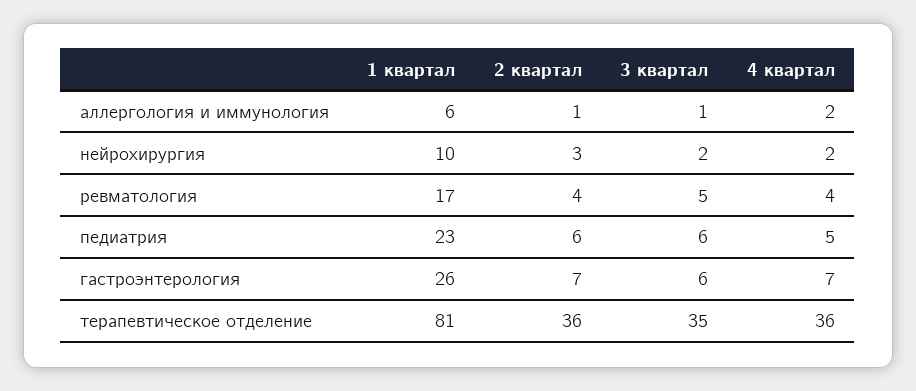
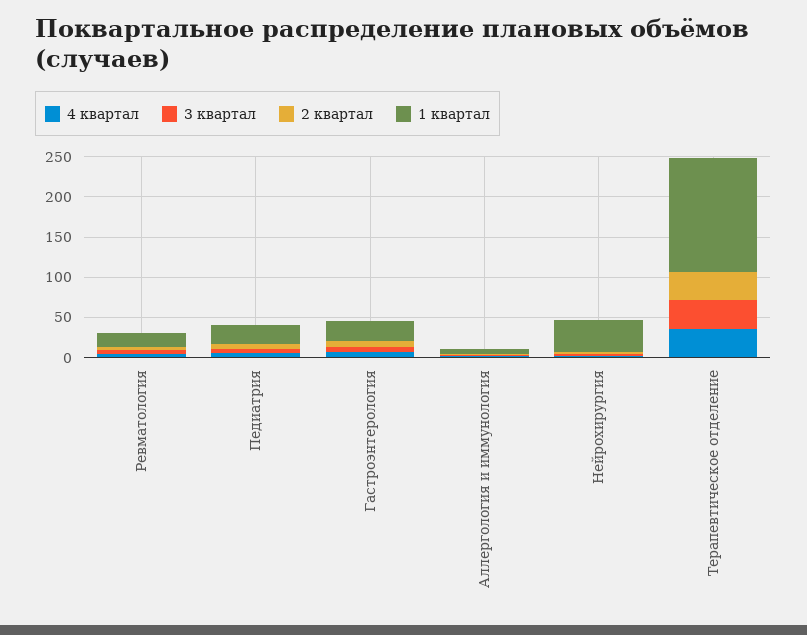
  {
    "1 квартал": {
      "аллергология и иммунология": 6,
-     "нейрохирургия": 10,
+     "нейрохирургия": 40,
      "ревматология": 17,
      "педиатрия": 23,
      "гастроэнтерология": 26,
-     "терапевтическое отделение": 81
+     "терапевтическое отделение": 140
    },
    "2 квартал": {
      "аллергология и иммунология": 1,
      "нейрохирургия": 3,
      "ревматология": 4,
      "педиатрия": 6,
      "гастроэнтерология": 7,
      "терапевтическое отделение": 36
    },
    "3 квартал": {
      "аллергология и иммунология": 1,
      "нейрохирургия": 2,
      "ревматология": 5,
      "педиатрия": 6,
      "гастроэнтерология": 6,
      "терапевтическое отделение": 35
    },
    "4 квартал": {
      "аллергология и иммунология": 2,
      "нейрохирургия": 2,
      "ревматология": 4,
      "педиатрия": 5,
      "гастроэнтерология": 7,
      "терапевтическое отделение": 36
    }
  }

